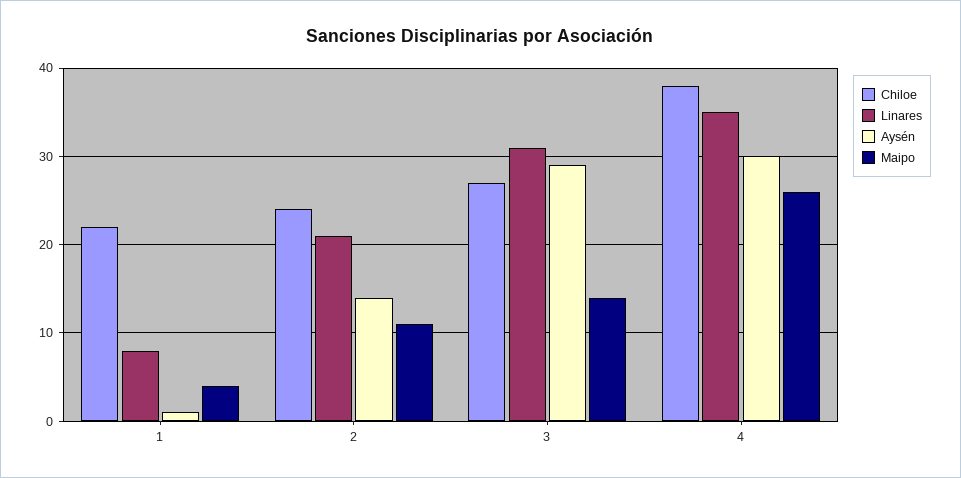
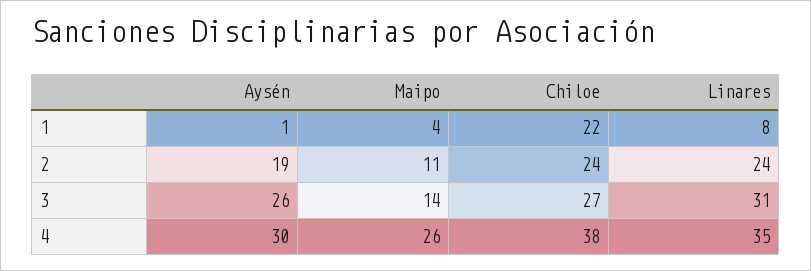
  {
    "Chiloe": {
      "1": 22,
      "2": 24,
      "3": 27,
      "4": 38
    },
    "Linares": {
      "1": 8,
-     "2": 21,
+     "2": 24,
      "3": 31,
      "4": 35
    },
    "Aysén": {
      "1": 1,
-     "2": 14,
+     "2": 19,
-     "3": 29,
+     "3": 26,
      "4": 30
    },
    "Maipo": {
      "1": 4,
      "2": 11,
      "3": 14,
      "4": 26
    }
  }

